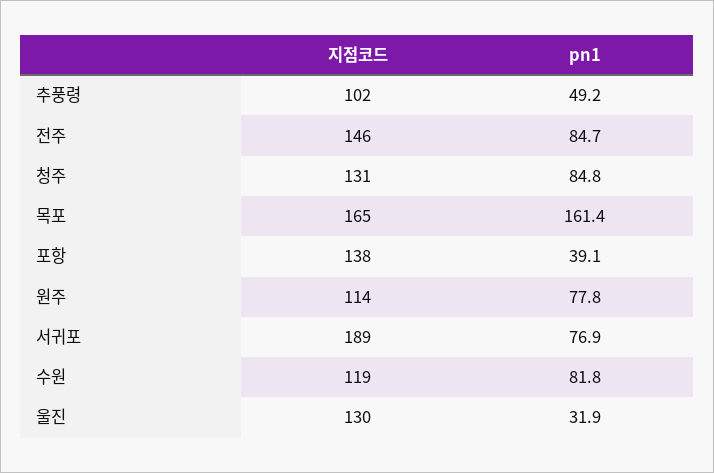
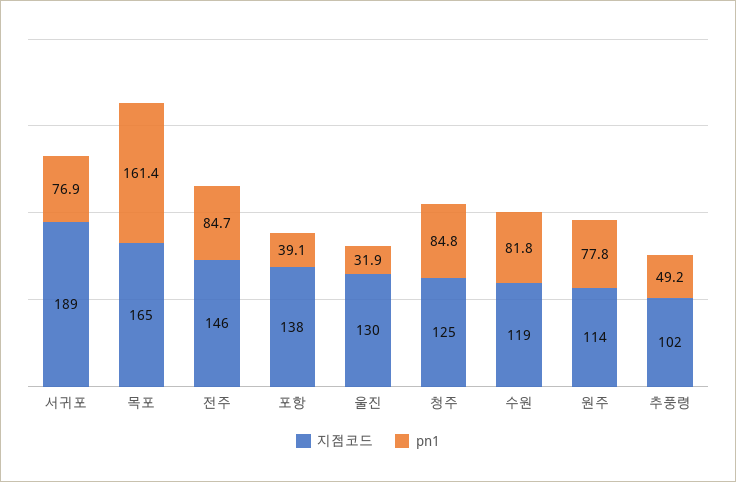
  {
    "지점코드": {
      "추풍령": 102,
      "전주": 146,
-     "청주": 131,
+     "청주": 125,
      "목포": 165,
      "포항": 138,
      "원주": 114,
      "서귀포": 189,
      "수원": 119,
      "울진": 130
    },
    "pn1": {
      "추풍령": 49.2,
      "전주": 84.7,
      "청주": 84.8,
      "목포": 161.4,
      "포항": 39.1,
      "원주": 77.8,
      "서귀포": 76.9,
      "수원": 81.8,
      "울진": 31.9
    }
  }

